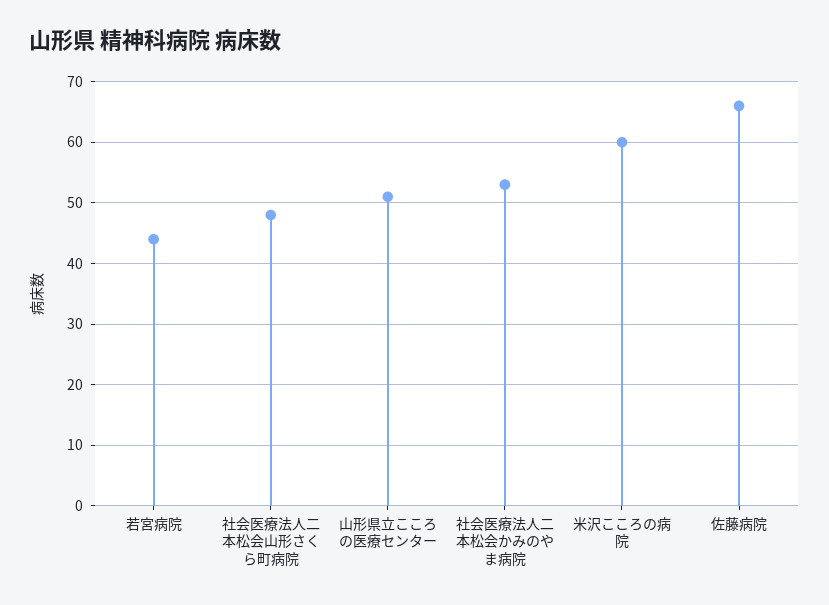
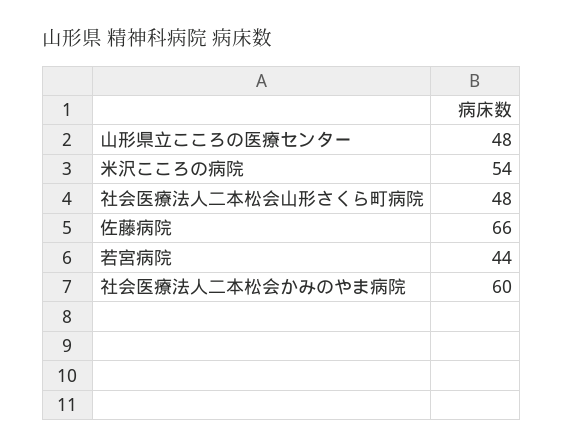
  {
    "若宮病院": 44,
    "社会医療法人二本松会山形さくら町病院": 48,
-   "山形県立こころの医療センター": 51,
+   "山形県立こころの医療センター": 48,
-   "社会医療法人二本松会かみのやま病院": 53,
+   "社会医療法人二本松会かみのやま病院": 60,
-   "米沢こころの病院": 60,
+   "米沢こころの病院": 54,
    "佐藤病院": 66
  }

